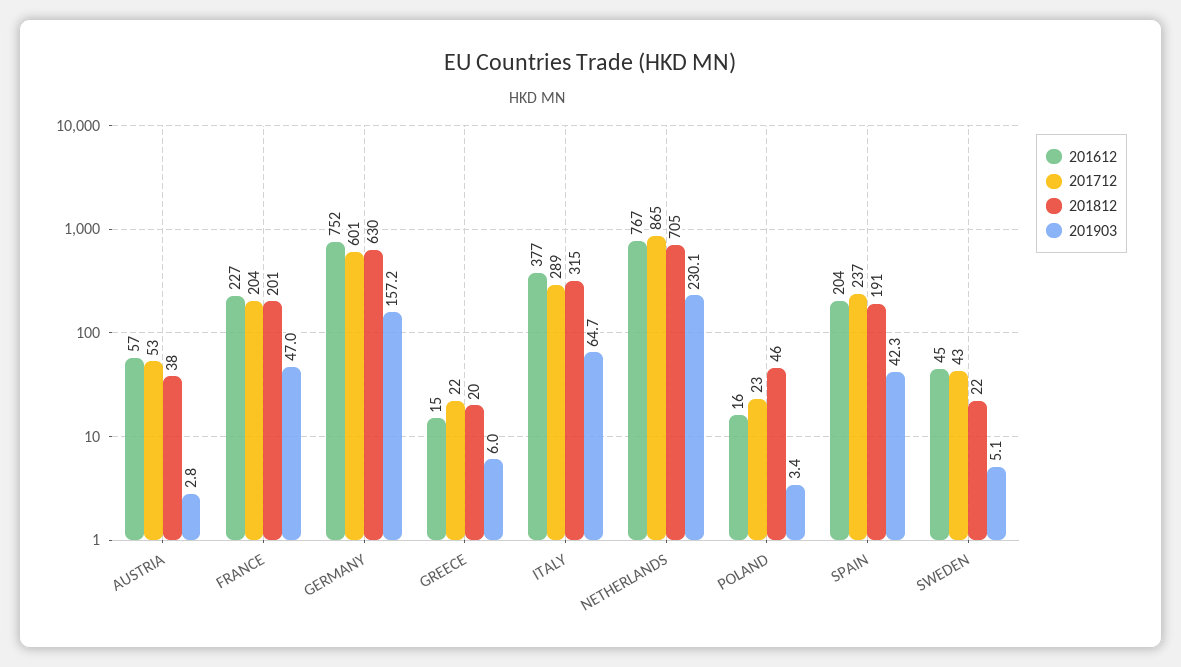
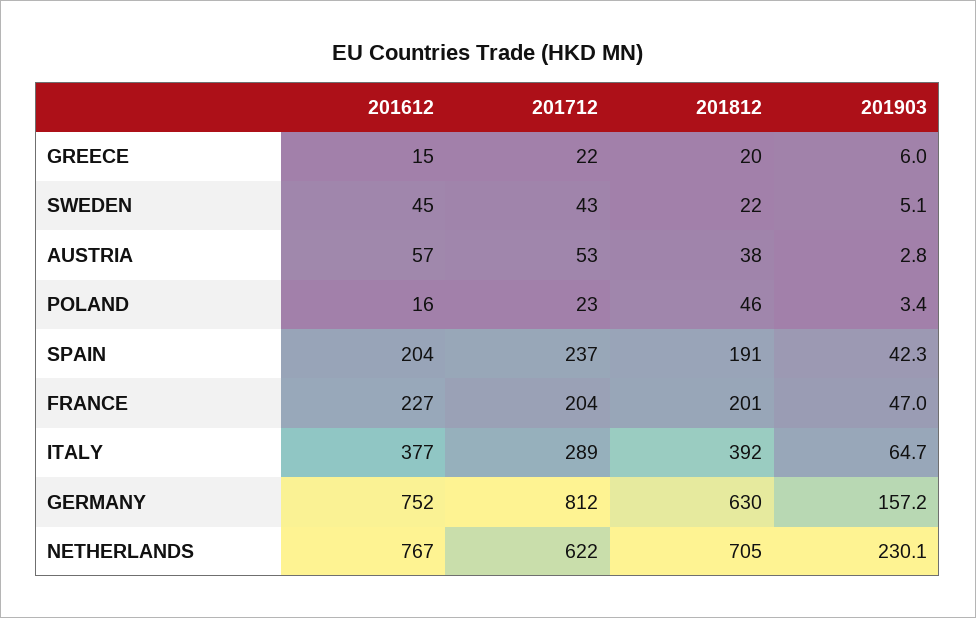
  {
    "201612": {
      "AUSTRIA": 57,
      "FRANCE": 227,
      "GERMANY": 752,
      "GREECE": 15,
      "ITALY": 377,
      "NETHERLANDS": 767,
      "POLAND": 16,
      "SPAIN": 204,
      "SWEDEN": 45
    },
    "201712": {
      "AUSTRIA": 53,
      "FRANCE": 204,
-     "GERMANY": 601,
+     "GERMANY": 812,
      "GREECE": 22,
      "ITALY": 289,
-     "NETHERLANDS": 865,
+     "NETHERLANDS": 622,
      "POLAND": 23,
      "SPAIN": 237,
      "SWEDEN": 43
    },
    "201812": {
      "AUSTRIA": 38,
      "FRANCE": 201,
      "GERMANY": 630,
      "GREECE": 20,
-     "ITALY": 315,
+     "ITALY": 392,
      "NETHERLANDS": 705,
      "POLAND": 46,
      "SPAIN": 191,
      "SWEDEN": 22
    },
    "201903": {
      "AUSTRIA": 2.8,
      "FRANCE": 47,
      "GERMANY": 157.2,
      "GREECE": 6,
      "ITALY": 64.7,
      "NETHERLANDS": 230.1,
      "POLAND": 3.4,
      "SPAIN": 42.3,
      "SWEDEN": 5.1
    }
  }

